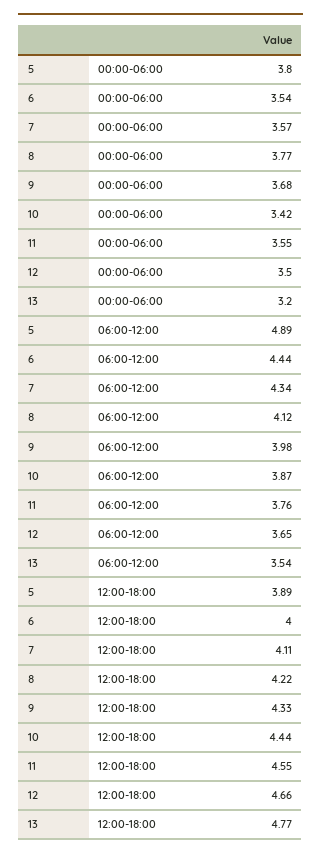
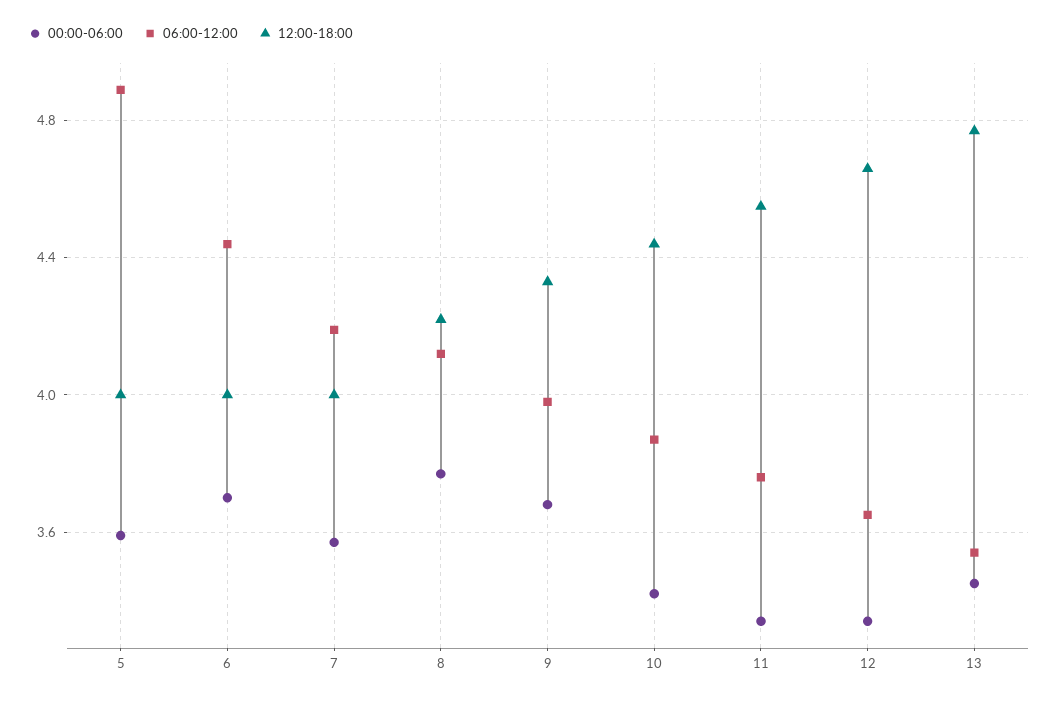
  {
    "00:00-06:00": {
-     "5": 3.8,
+     "5": 3.6,
-     "6": 3.54,
+     "6": 3.7,
      "7": 3.57,
      "8": 3.77,
      "9": 3.68,
      "10": 3.42,
-     "11": 3.55,
+     "11": 3.35,
-     "12": 3.5,
+     "12": 3.35,
-     "13": 3.2
+     "13": 3.45
    },
    "06:00-12:00": {
      "5": 4.89,
      "6": 4.44,
-     "7": 4.34,
+     "7": 4.2,
      "8": 4.12,
      "9": 3.98,
      "10": 3.87,
      "11": 3.76,
      "12": 3.65,
      "13": 3.54
    },
    "12:00-18:00": {
-     "5": 3.89,
+     "5": 4,
      "6": 4,
-     "7": 4.11,
+     "7": 4,
      "8": 4.22,
      "9": 4.33,
      "10": 4.44,
      "11": 4.55,
      "12": 4.66,
      "13": 4.77
    }
  }

